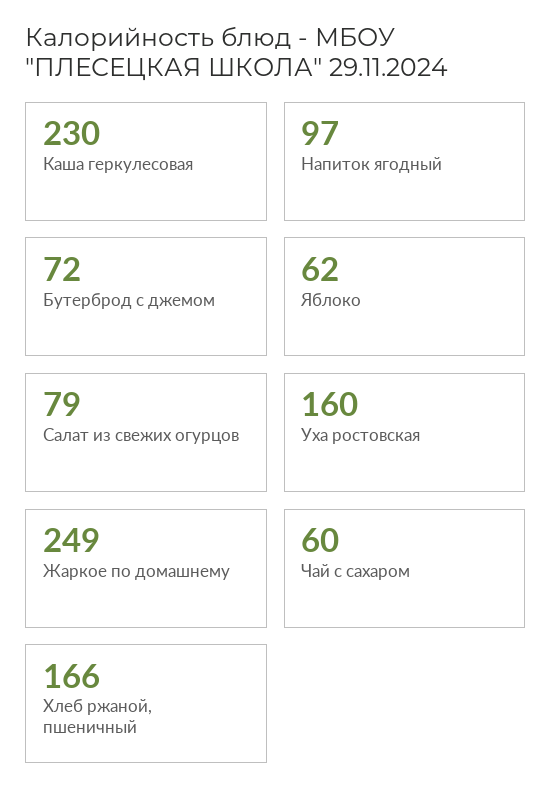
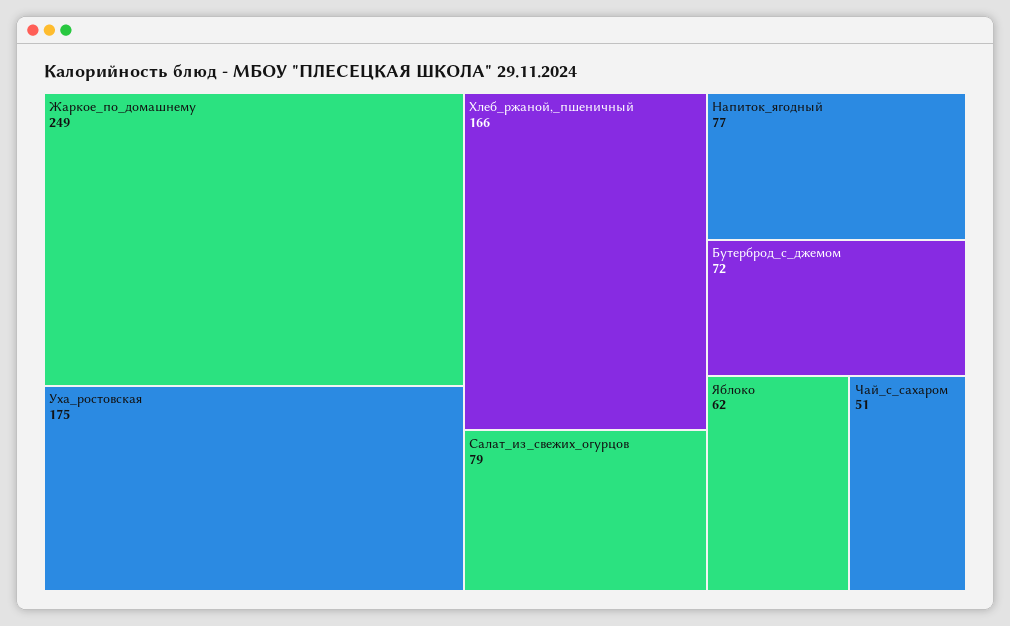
  {
-   "Каша геркулесовая": 230,
-   "Напиток ягодный": 97,
+   "Напиток ягодный": 77,
    "Бутерброд с джемом": 72,
    "Яблоко": 62,
    "Салат из свежих огурцов": 79,
-   "Уха ростовская": 160,
+   "Уха ростовская": 175,
    "Жаркое по домашнему": 249,
-   "Чай с сахаром": 60,
+   "Чай с сахаром": 51,
    "Хлеб ржаной, пшеничный": 166
  }

